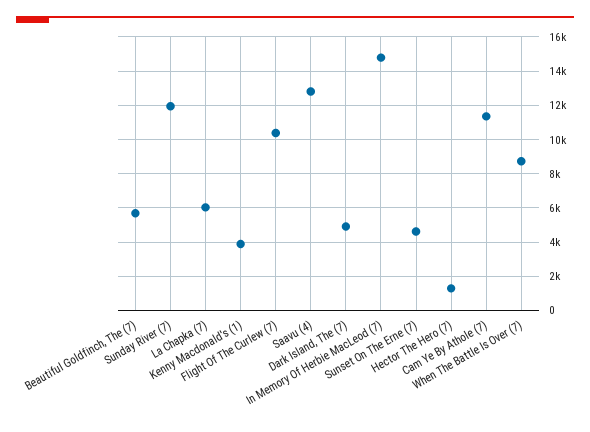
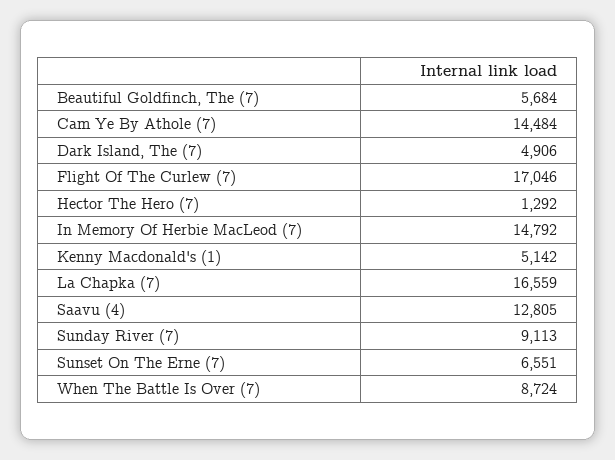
  {
    "Beautiful Goldfinch, The (7)": 5684,
-   "Sunday River (7)": 12000,
+   "Sunday River (7)": 9113,
-   "La Chapka (7)": 6000,
+   "La Chapka (7)": 16559,
-   "Kenny Macdonald's (1)": 4000,
+   "Kenny Macdonald's (1)": 5142,
-   "Flight Of The Curlew (7)": 10500,
+   "Flight Of The Curlew (7)": 17046,
    "Saavu (4)": 12805,
    "Dark Island, The (7)": 4906,
    "In Memory Of Herbie MacLeod (7)": 14792,
-   "Sunset On The Erne (7)": 4500,
+   "Sunset On The Erne (7)": 6551,
    "Hector The Hero (7)": 1292,
-   "Cam Ye By Athole (7)": 11500,
+   "Cam Ye By Athole (7)": 14484,
    "When The Battle Is Over (7)": 8724
  }

